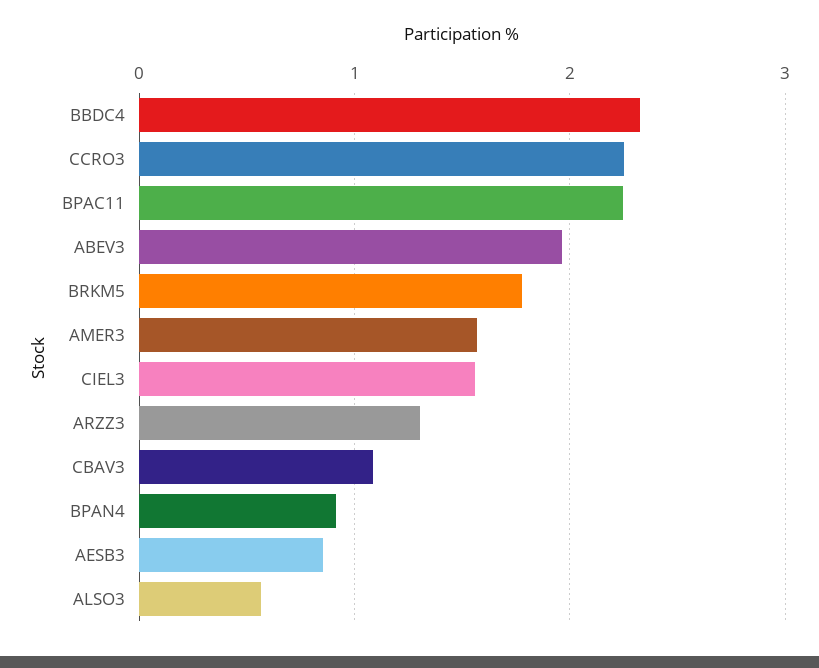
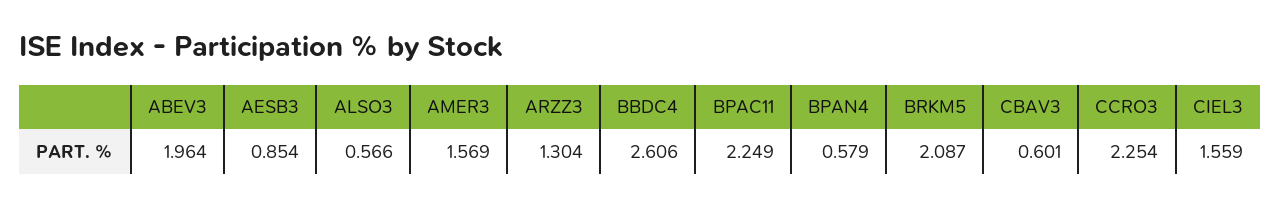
  {
-   "BBDC4": 2.3,
+   "BBDC4": 2.606,
    "CCRO3": 2.254,
    "BPAC11": 2.249,
    "ABEV3": 1.964,
-   "BRKM5": 1.8,
+   "BRKM5": 2.087,
    "AMER3": 1.569,
    "CIEL3": 1.559,
    "ARZZ3": 1.304,
-   "CBAV3": 1.1,
+   "CBAV3": 0.601,
-   "BPAN4": 0.9,
+   "BPAN4": 0.579,
    "AESB3": 0.854,
    "ALSO3": 0.566
  }

